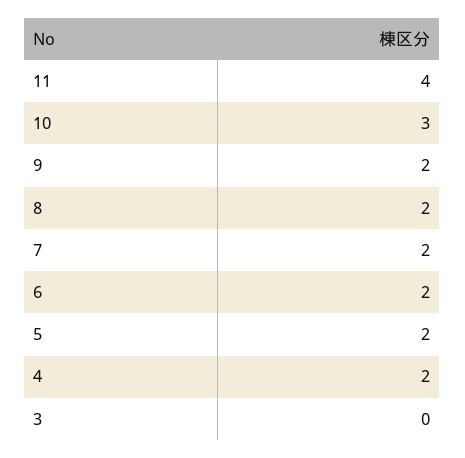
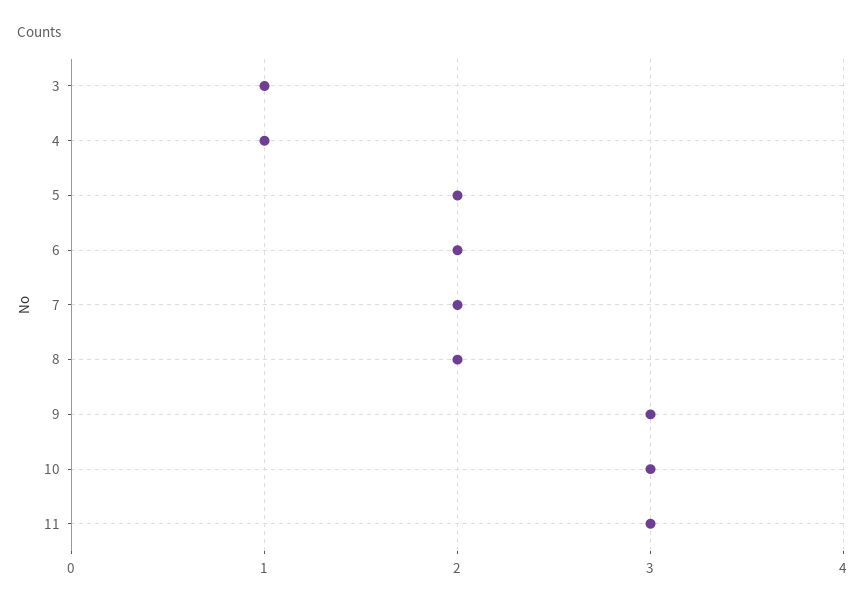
  {
-   "11": 4,
+   "11": 3,
    "10": 3,
-   "9": 2,
+   "9": 3,
    "8": 2,
    "7": 2,
    "6": 2,
    "5": 2,
-   "4": 2,
+   "4": 1,
-   "3": 0
+   "3": 1
  }

